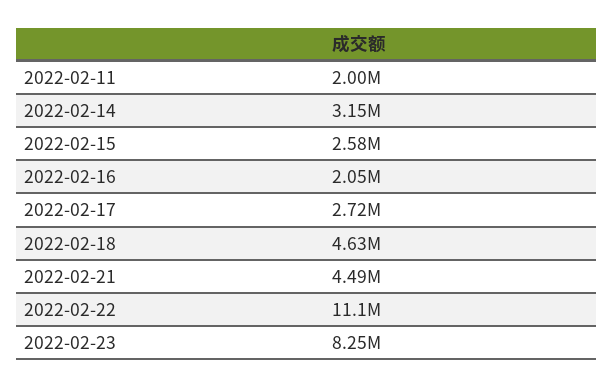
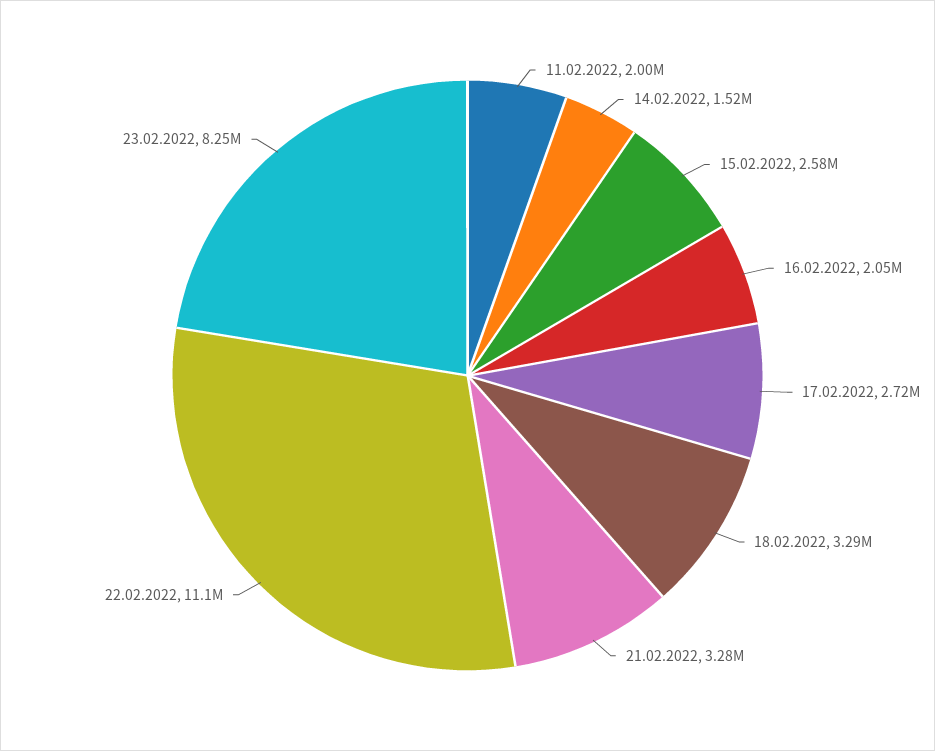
  {
    "2022-02-11": 2000000,
-   "2022-02-14": 3150000,
+   "2022-02-14": 1520000,
    "2022-02-15": 2580000,
    "2022-02-16": 2050000,
    "2022-02-17": 2720000,
-   "2022-02-18": 4630000,
+   "2022-02-18": 3290000,
-   "2022-02-21": 4490000,
+   "2022-02-21": 3280000,
    "2022-02-22": 11100000,
    "2022-02-23": 8250000
  }

